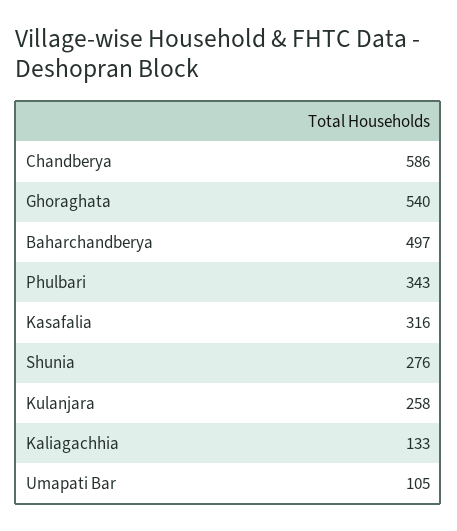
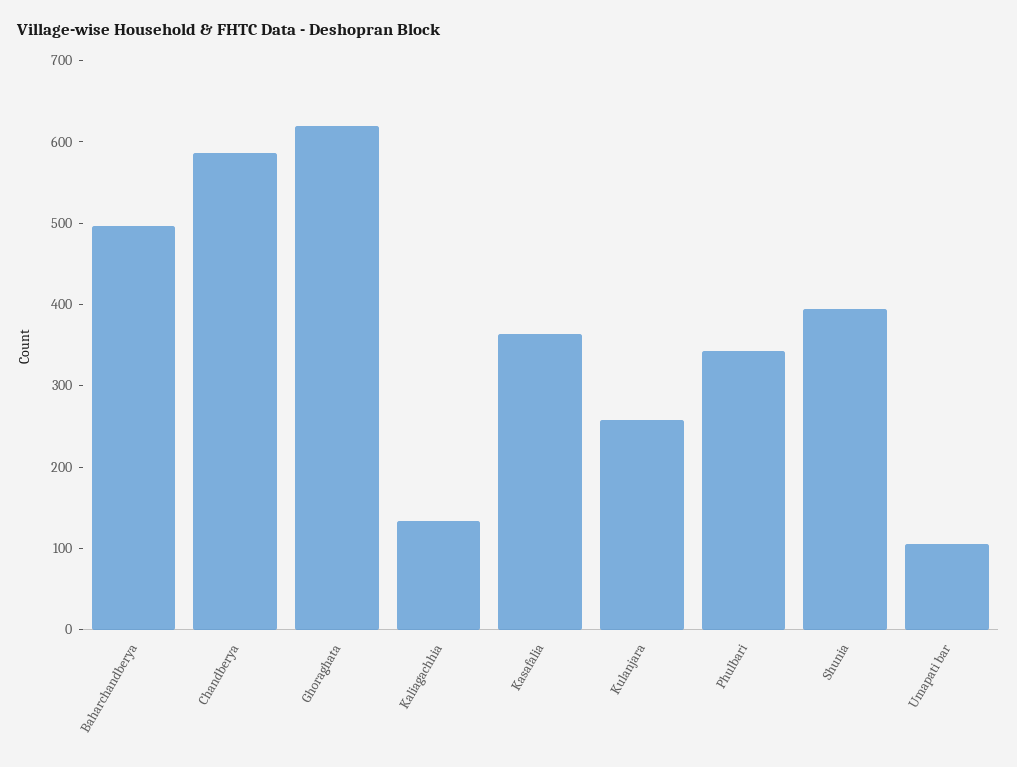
  {
    "Chandberya": 586,
-   "Ghoraghata": 540,
+   "Ghoraghata": 620,
    "Baharchandberya": 497,
    "Phulbari": 343,
-   "Kasafalia": 316,
+   "Kasafalia": 360,
-   "Shunia": 276,
+   "Shunia": 400,
    "Kulanjara": 258,
    "Kaliagachhia": 133,
    "Umapati Bar": 105
  }

